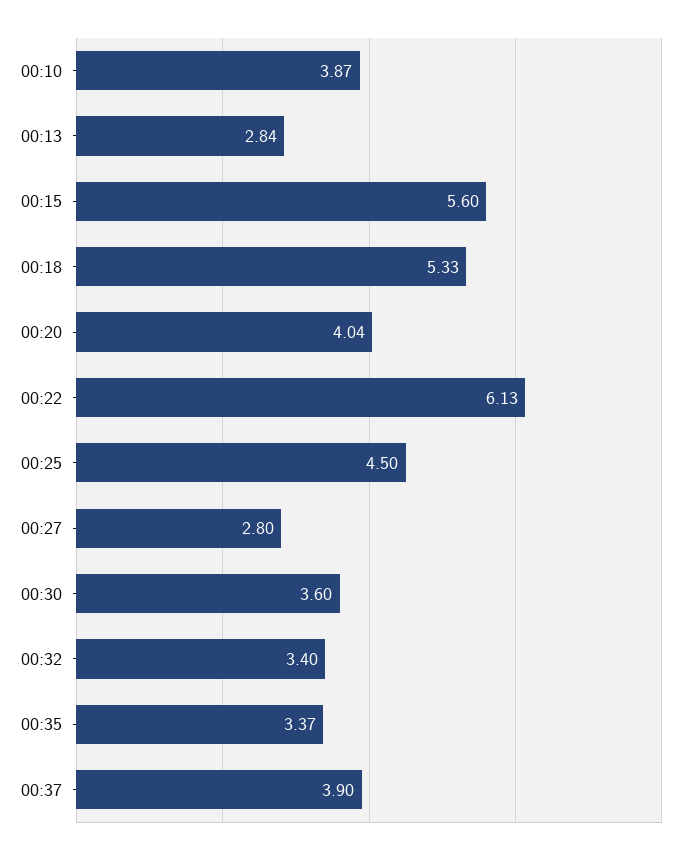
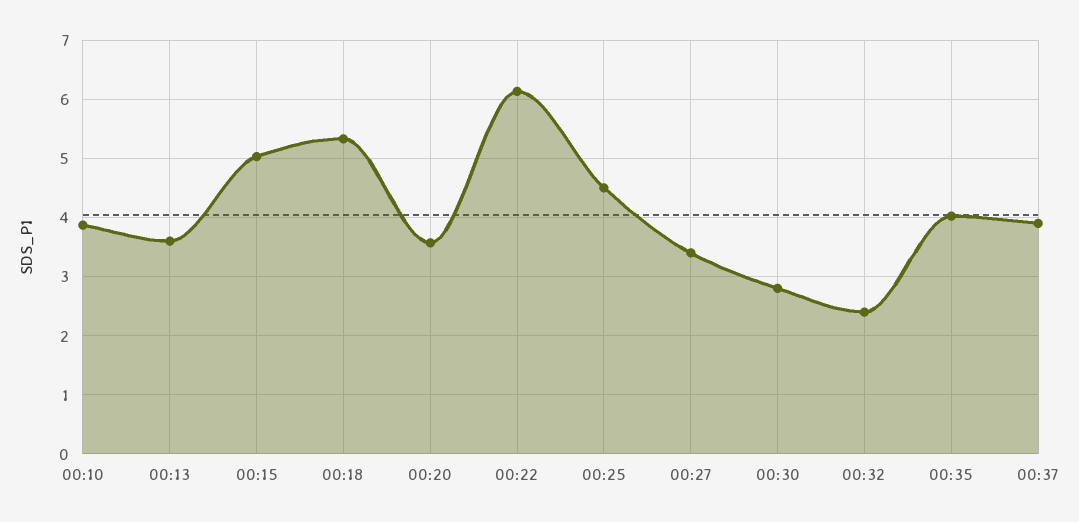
  {
    "00:10": 3.87,
-   "00:13": 2.84,
+   "00:13": 3.6,
-   "00:15": 5.6,
+   "00:15": 5,
    "00:18": 5.33,
-   "00:20": 4.04,
+   "00:20": 3.6,
    "00:22": 6.13,
    "00:25": 4.5,
-   "00:27": 2.8,
+   "00:27": 3.4,
-   "00:30": 3.6,
+   "00:30": 2.8,
-   "00:32": 3.4,
+   "00:32": 2.4,
-   "00:35": 3.37,
+   "00:35": 4,
    "00:37": 3.9
  }

